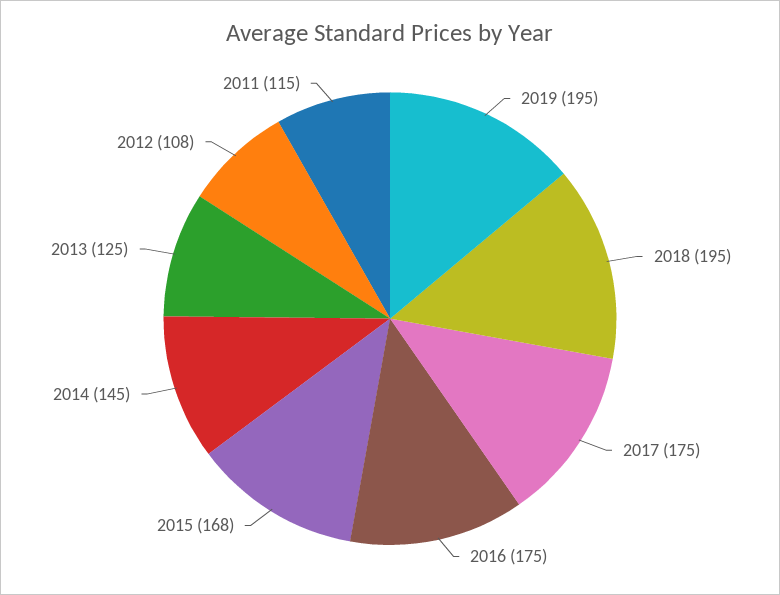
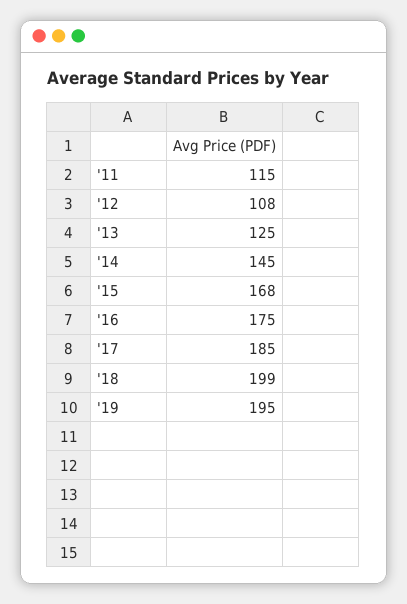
  {
    "2019": 195,
-   "2018": 195,
+   "2018": 199,
-   "2017": 175,
+   "2017": 185,
    "2016": 175,
    "2015": 168,
    "2014": 145,
    "2013": 125,
    "2012": 108,
    "2011": 115
  }

